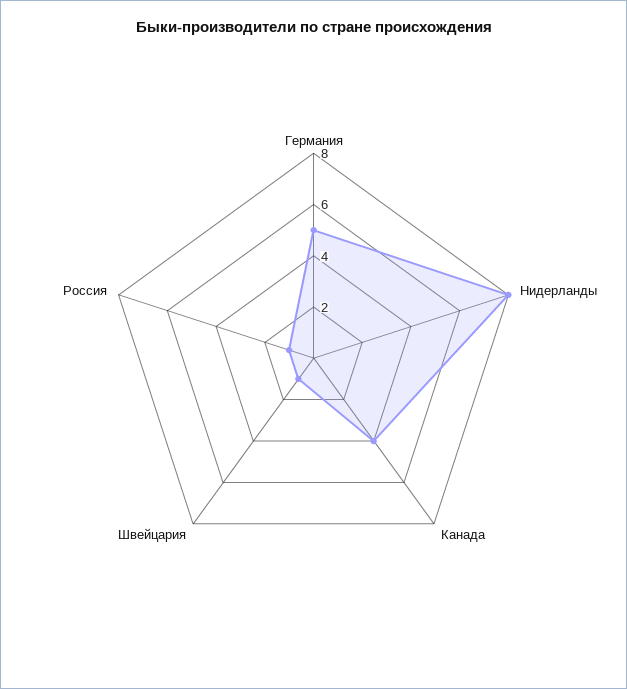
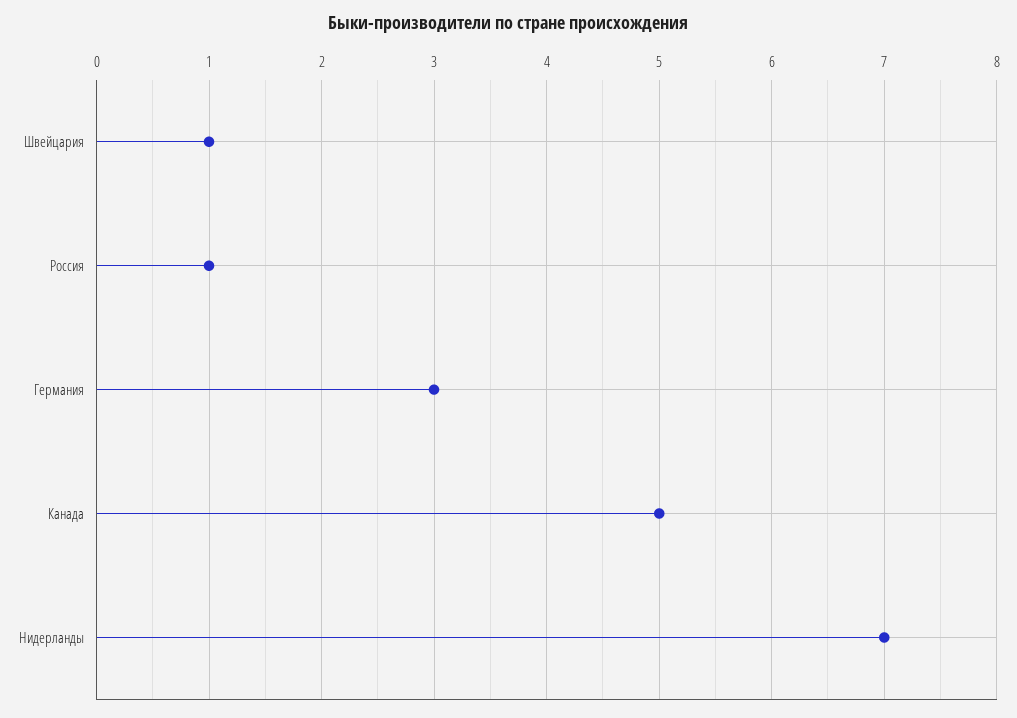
  {
-   "Германия": 5,
+   "Германия": 3,
-   "Нидерланды": 8,
+   "Нидерланды": 7,
-   "Канада": 4,
+   "Канада": 5,
    "Швейцария": 1,
    "Россия": 1
  }

